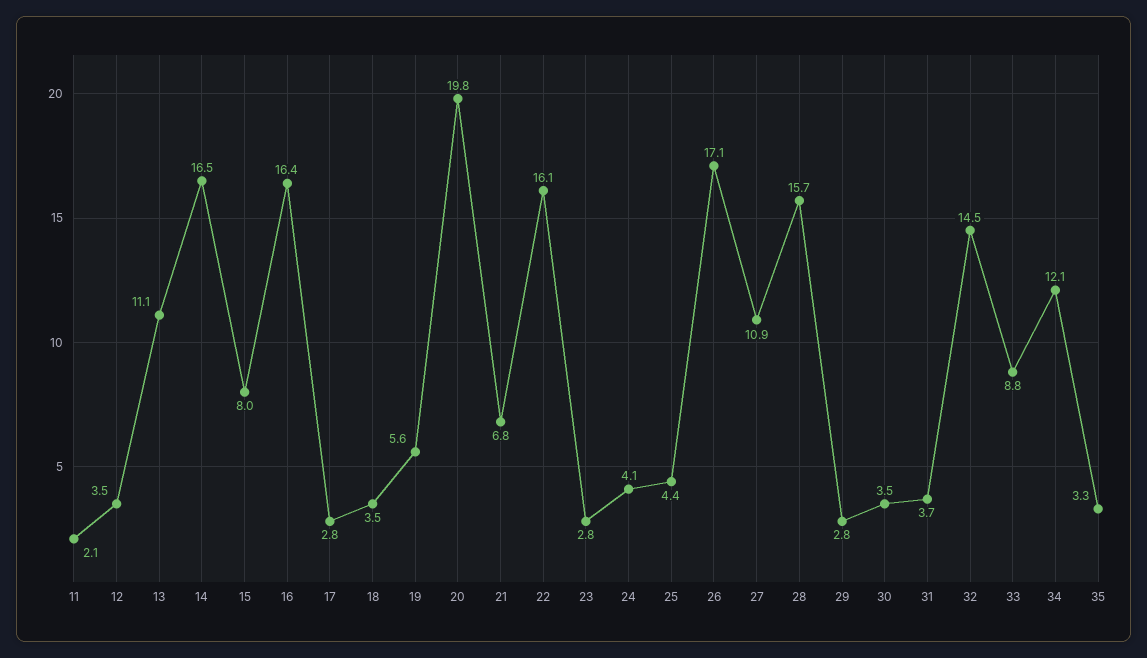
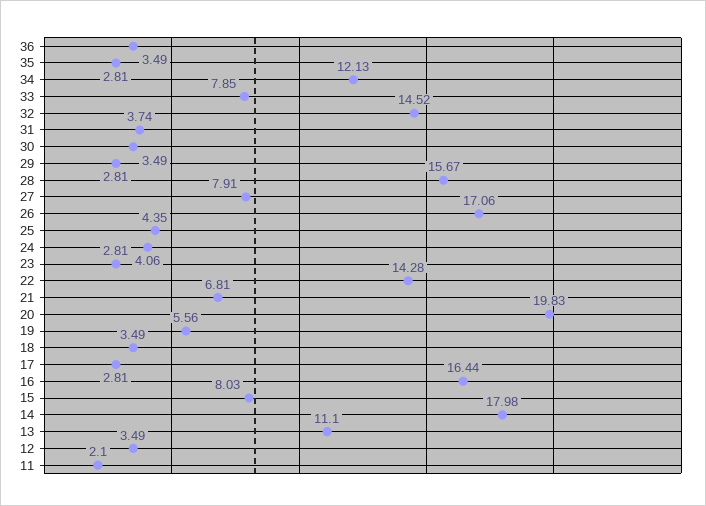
  {
    "11": 2.1,
    "12": 3.49,
    "13": 11.1,
-   "14": 16.5,
+   "14": 17.98,
    "15": 8.03,
    "16": 16.44,
    "17": 2.81,
    "18": 3.49,
    "19": 5.56,
    "20": 19.83,
    "21": 6.81,
-   "22": 16.1,
+   "22": 14.28,
    "23": 2.81,
    "24": 4.06,
    "25": 4.35,
    "26": 17.06,
-   "27": 10.9,
+   "27": 7.91,
    "28": 15.67,
    "29": 2.81,
    "30": 3.49,
    "31": 3.74,
    "32": 14.52,
-   "33": 8.8,
+   "33": 7.85,
    "34": 12.13,
-   "35": 3.3
+   "35": 2.81,
+   "36": 3.49
  }

